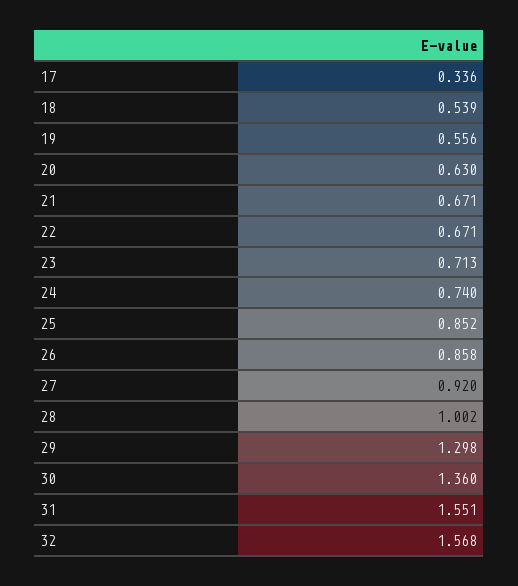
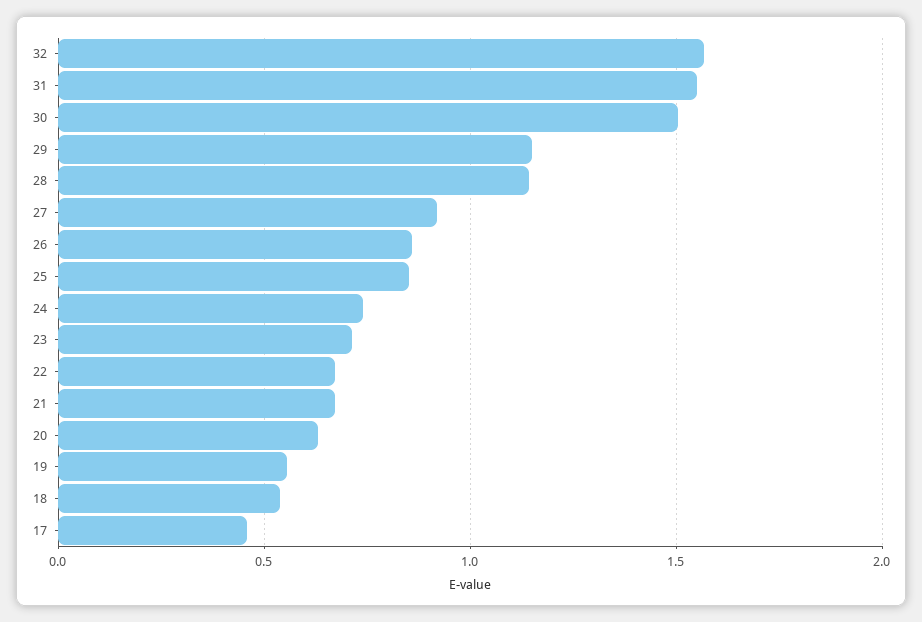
  {
-   "17": 0.336,
+   "17": 0.45,
    "18": 0.539,
    "19": 0.556,
    "20": 0.63,
    "21": 0.671,
    "22": 0.671,
    "23": 0.713,
    "24": 0.74,
    "25": 0.852,
    "26": 0.858,
    "27": 0.92,
-   "28": 1.002,
+   "28": 1.15,
-   "29": 1.298,
+   "29": 1.15,
-   "30": 1.36,
+   "30": 1.5,
    "31": 1.551,
    "32": 1.568
  }

